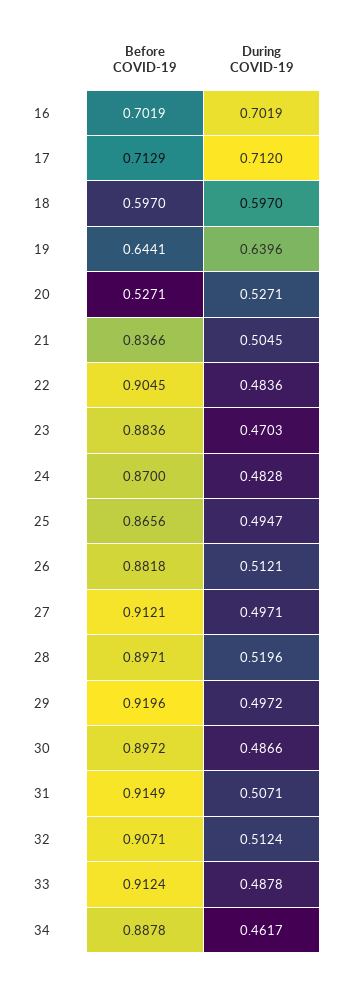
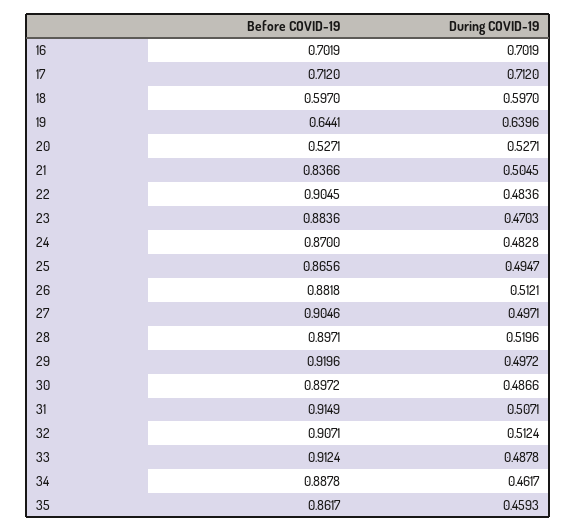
  {
    "Before COVID-19": {
      "16": 0.7019,
-     "17": 0.7129,
+     "17": 0.712,
      "18": 0.597,
      "19": 0.6441,
      "20": 0.5271,
      "21": 0.8366,
      "22": 0.9045,
      "23": 0.8836,
      "24": 0.87,
      "25": 0.8656,
      "26": 0.8818,
-     "27": 0.9121,
+     "27": 0.9046,
      "28": 0.8971,
      "29": 0.9196,
      "30": 0.8972,
      "31": 0.9149,
      "32": 0.9071,
      "33": 0.9124,
-     "34": 0.8878
+     "34": 0.8878,
+     "35": 0.8617
    },
    "During COVID-19": {
      "16": 0.7019,
      "17": 0.712,
      "18": 0.597,
      "19": 0.6396,
      "20": 0.5271,
      "21": 0.5045,
      "22": 0.4836,
      "23": 0.4703,
      "24": 0.4828,
      "25": 0.4947,
      "26": 0.5121,
      "27": 0.4971,
      "28": 0.5196,
      "29": 0.4972,
      "30": 0.4866,
      "31": 0.5071,
      "32": 0.5124,
      "33": 0.4878,
-     "34": 0.4617
+     "34": 0.4617,
+     "35": 0.4593
    }
  }

